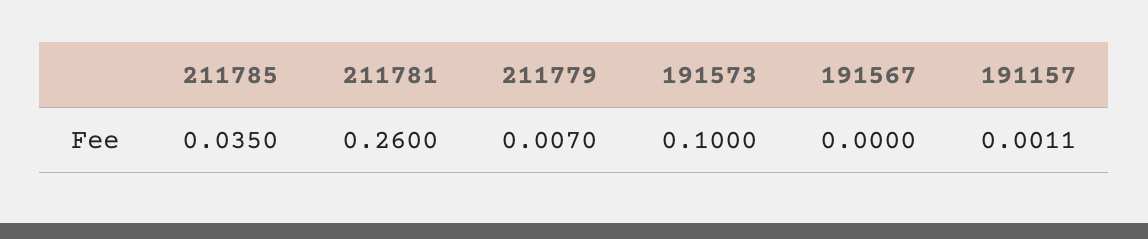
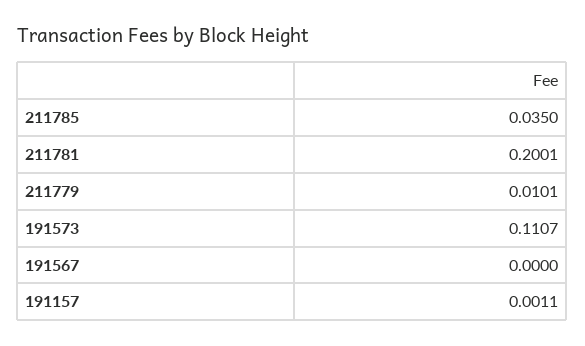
  {
    "211785": 0.035,
-   "211781": 0.26,
+   "211781": 0.2001,
-   "211779": 0.007,
+   "211779": 0.0101,
-   "191573": 0.1,
+   "191573": 0.1107,
    "191567": 0,
    "191157": 0.0011
  }

